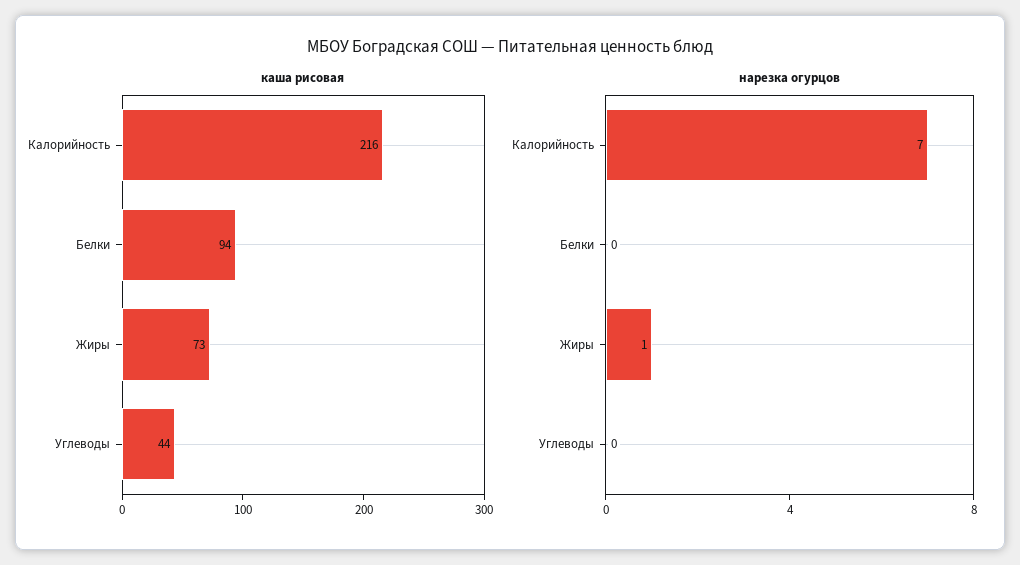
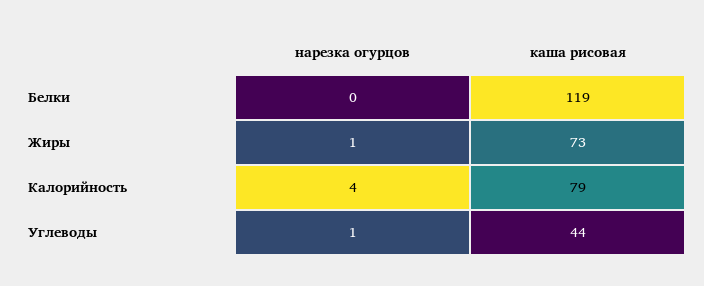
  {
    "каша рисовая": {
-     "Калорийность": 216,
+     "Калорийность": 79,
-     "Белки": 94,
+     "Белки": 119,
      "Жиры": 73,
      "Углеводы": 44
    },
    "нарезка огурцов": {
-     "Калорийность": 7,
+     "Калорийность": 4,
      "Белки": 0,
      "Жиры": 1,
-     "Углеводы": 0
+     "Углеводы": 1
    }
  }

